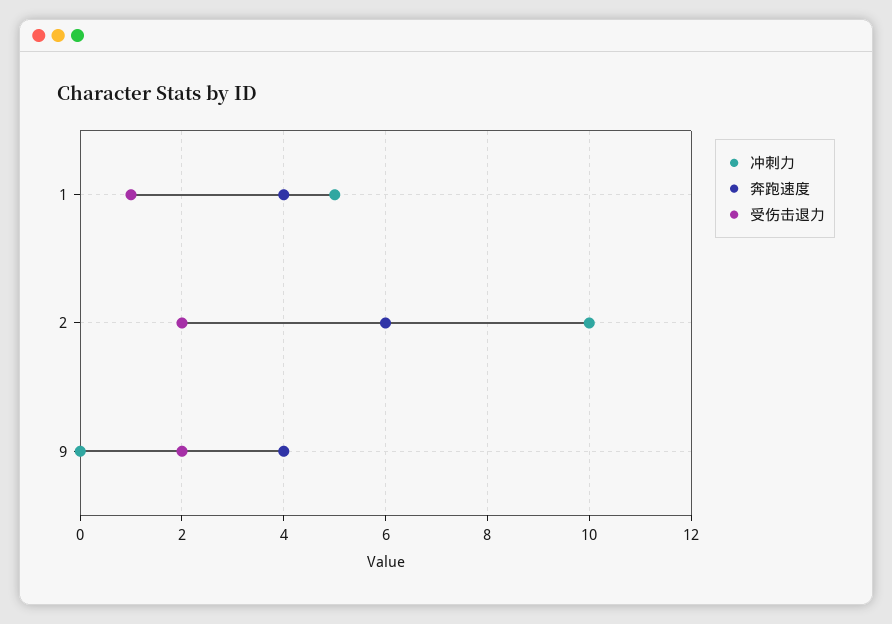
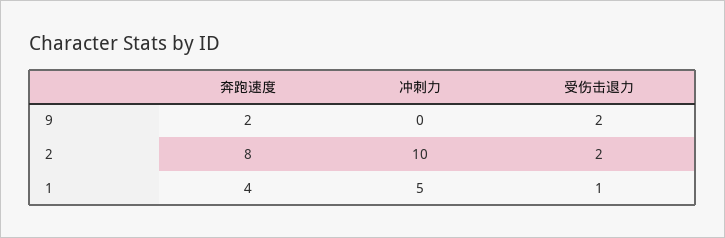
  {
    "冲刺力": {
      "1": 5,
      "2": 10,
      "9": 0
    },
    "奔跑速度": {
      "1": 4,
-     "2": 6,
+     "2": 8,
-     "9": 4
+     "9": 2
    },
    "受伤击退力": {
      "1": 1,
      "2": 2,
      "9": 2
    }
  }

